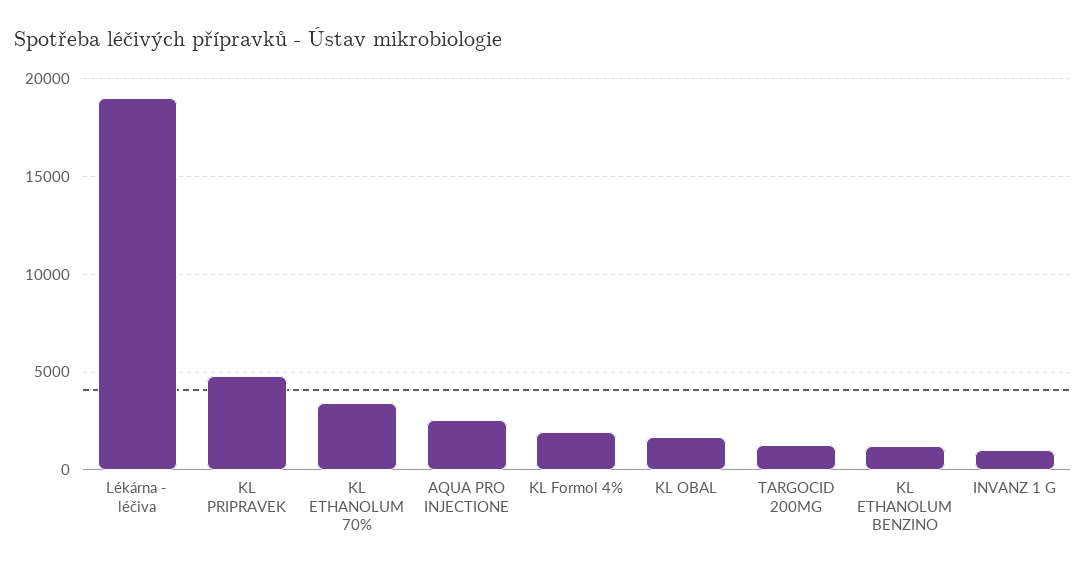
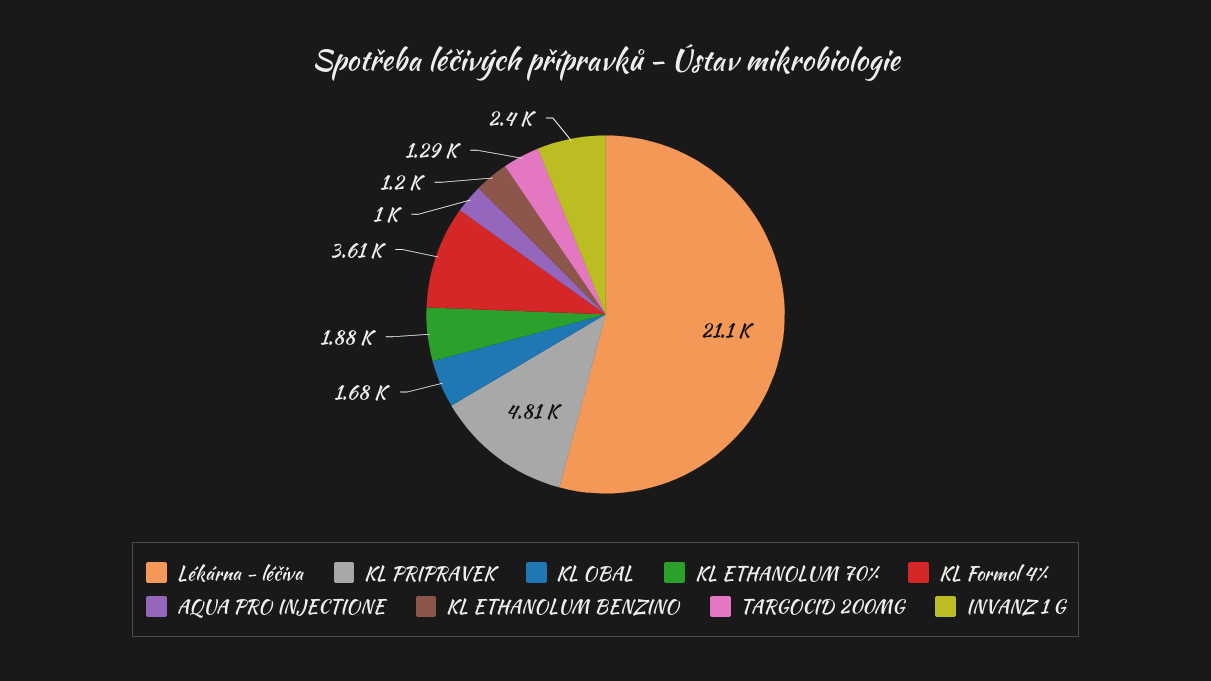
  {
-   "Lékárna - léčiva": 19000,
+   "Lékárna - léčiva": 21100,
    "KL PRIPRAVEK": 4810,
-   "KL ETHANOLUM 70%": 3500,
+   "KL ETHANOLUM 70%": 1880,
-   "AQUA PRO INJECTIONE": 2500,
+   "AQUA PRO INJECTIONE": 1000,
-   "KL Formol 4%": 2000,
+   "KL Formol 4%": 3610,
    "KL OBAL": 1680,
    "TARGOCID 200MG": 1290,
    "KL ETHANOLUM BENZINO": 1200,
-   "INVANZ 1 G": 1000
+   "INVANZ 1 G": 2400
  }

